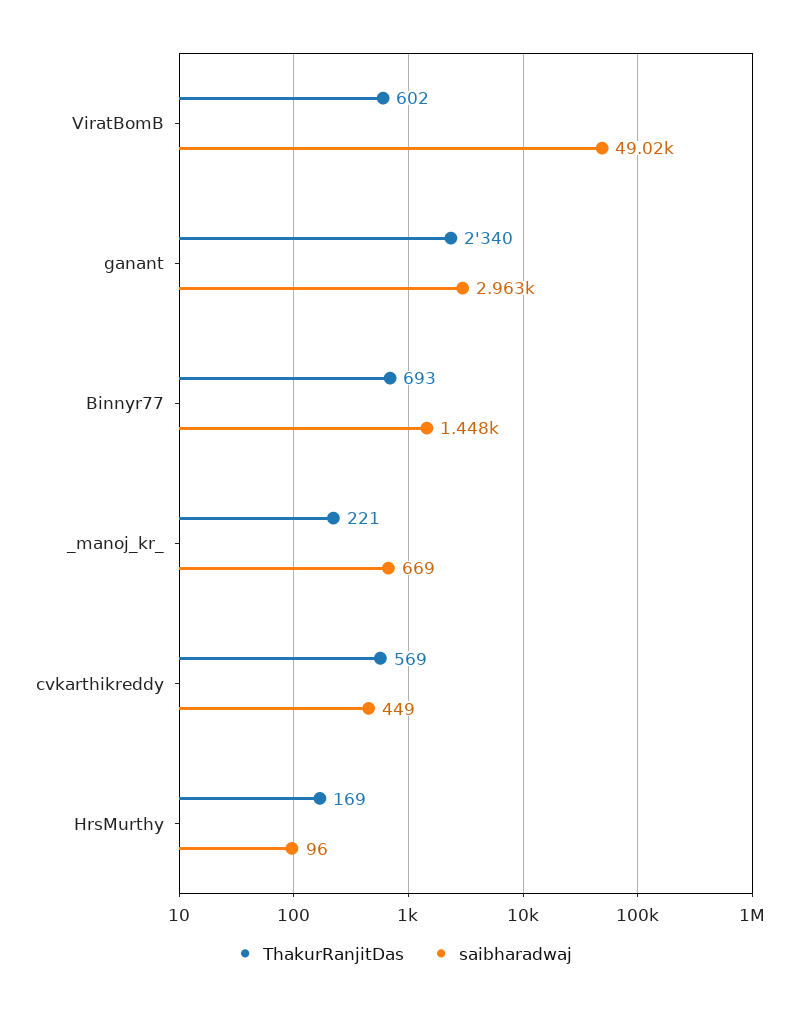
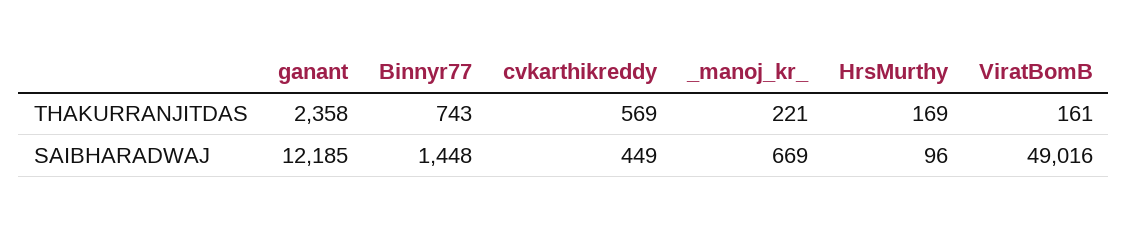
  {
    "ThakurRanjitDas": {
-     "ViratBomB": 602,
+     "ViratBomB": 161,
-     "ganant": 2340,
+     "ganant": 2358,
-     "Binnyr77": 693,
+     "Binnyr77": 743,
      "_manoj_kr_": 221,
      "cvkarthikreddy": 569,
      "HrsMurthy": 169
    },
    "saibharadwaj": {
      "ViratBomB": 49016,
-     "ganant": 2963,
+     "ganant": 12185,
      "Binnyr77": 1448,
      "_manoj_kr_": 669,
      "cvkarthikreddy": 449,
      "HrsMurthy": 96
    }
  }

